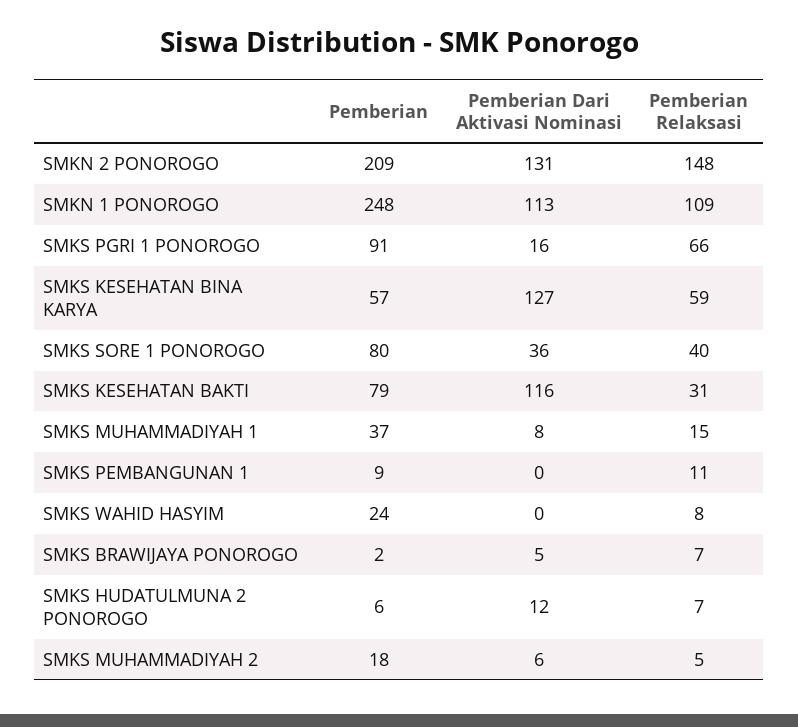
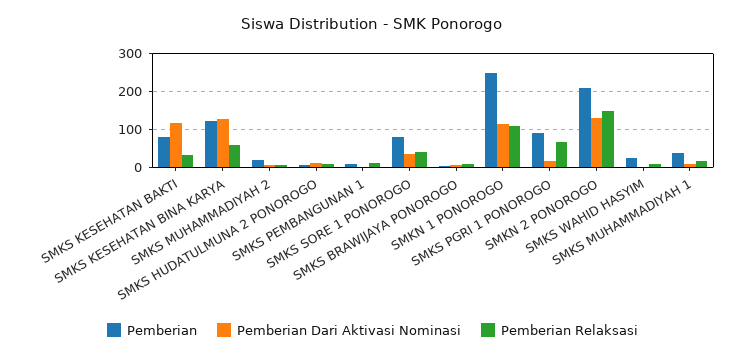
  {
    "Pemberian": {
      "SMKN 2 PONOROGO": 209,
      "SMKN 1 PONOROGO": 248,
      "SMKS PGRI 1 PONOROGO": 91,
-     "SMKS KESEHATAN BINA KARYA": 57,
+     "SMKS KESEHATAN BINA KARYA": 120,
      "SMKS SORE 1 PONOROGO": 80,
      "SMKS KESEHATAN BAKTI": 79,
      "SMKS MUHAMMADIYAH 1": 37,
      "SMKS PEMBANGUNAN 1": 9,
      "SMKS WAHID HASYIM": 24,
      "SMKS BRAWIJAYA PONOROGO": 2,
      "SMKS HUDATULMUNA 2 PONOROGO": 6,
      "SMKS MUHAMMADIYAH 2": 18
    },
    "Pemberian Dari Aktivasi Nominasi": {
      "SMKN 2 PONOROGO": 131,
      "SMKN 1 PONOROGO": 113,
      "SMKS PGRI 1 PONOROGO": 16,
      "SMKS KESEHATAN BINA KARYA": 127,
      "SMKS SORE 1 PONOROGO": 36,
      "SMKS KESEHATAN BAKTI": 116,
      "SMKS MUHAMMADIYAH 1": 8,
      "SMKS PEMBANGUNAN 1": 0,
      "SMKS WAHID HASYIM": 0,
      "SMKS BRAWIJAYA PONOROGO": 5,
      "SMKS HUDATULMUNA 2 PONOROGO": 12,
      "SMKS MUHAMMADIYAH 2": 6
    },
    "Pemberian Relaksasi": {
      "SMKN 2 PONOROGO": 148,
      "SMKN 1 PONOROGO": 109,
      "SMKS PGRI 1 PONOROGO": 66,
      "SMKS KESEHATAN BINA KARYA": 59,
      "SMKS SORE 1 PONOROGO": 40,
      "SMKS KESEHATAN BAKTI": 31,
      "SMKS MUHAMMADIYAH 1": 15,
      "SMKS PEMBANGUNAN 1": 11,
      "SMKS WAHID HASYIM": 8,
      "SMKS BRAWIJAYA PONOROGO": 7,
      "SMKS HUDATULMUNA 2 PONOROGO": 7,
      "SMKS MUHAMMADIYAH 2": 5
    }
  }

